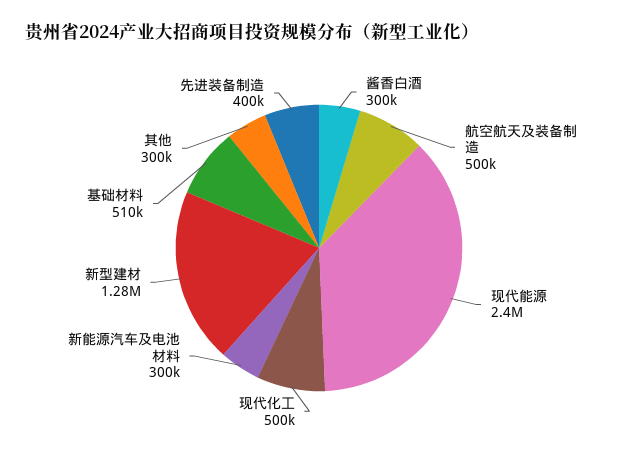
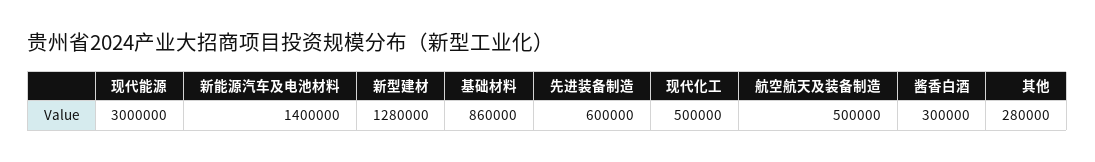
  {
    "酱香白酒": 300000,
    "航空航天及装备制造": 500000,
-   "现代能源": 2400000,
+   "现代能源": 3000000,
    "现代化工": 500000,
-   "新能源汽车及电池材料": 300000,
+   "新能源汽车及电池材料": 1400000,
    "新型建材": 1280000,
-   "基础材料": 510000,
+   "基础材料": 860000,
-   "其他": 300000,
+   "其他": 280000,
-   "先进装备制造": 400000
+   "先进装备制造": 600000
  }

